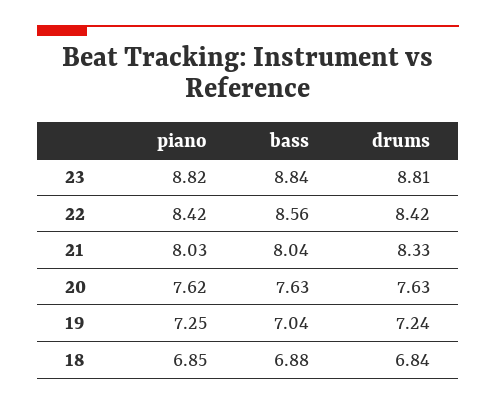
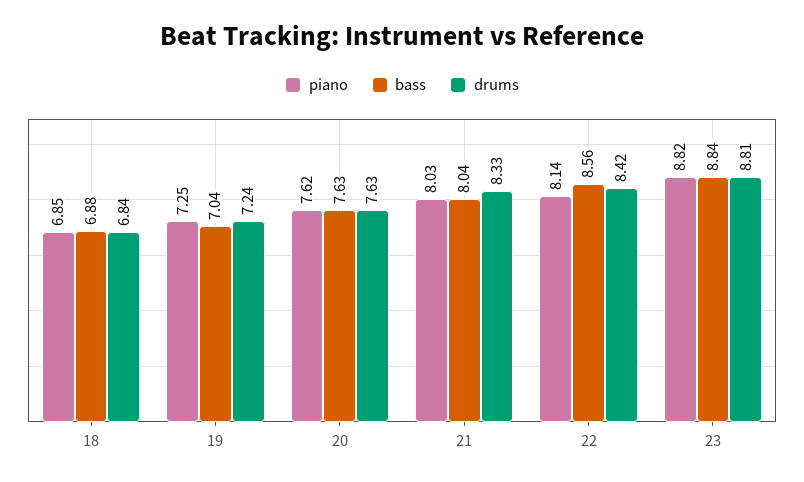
  {
    "piano": {
      "23": 8.82,
-     "22": 8.42,
+     "22": 8.14,
      "21": 8.03,
      "20": 7.62,
      "19": 7.25,
      "18": 6.85
    },
    "bass": {
      "23": 8.84,
      "22": 8.56,
      "21": 8.04,
      "20": 7.63,
      "19": 7.04,
      "18": 6.88
    },
    "drums": {
      "23": 8.81,
      "22": 8.42,
      "21": 8.33,
      "20": 7.63,
      "19": 7.24,
      "18": 6.84
    }
  }

